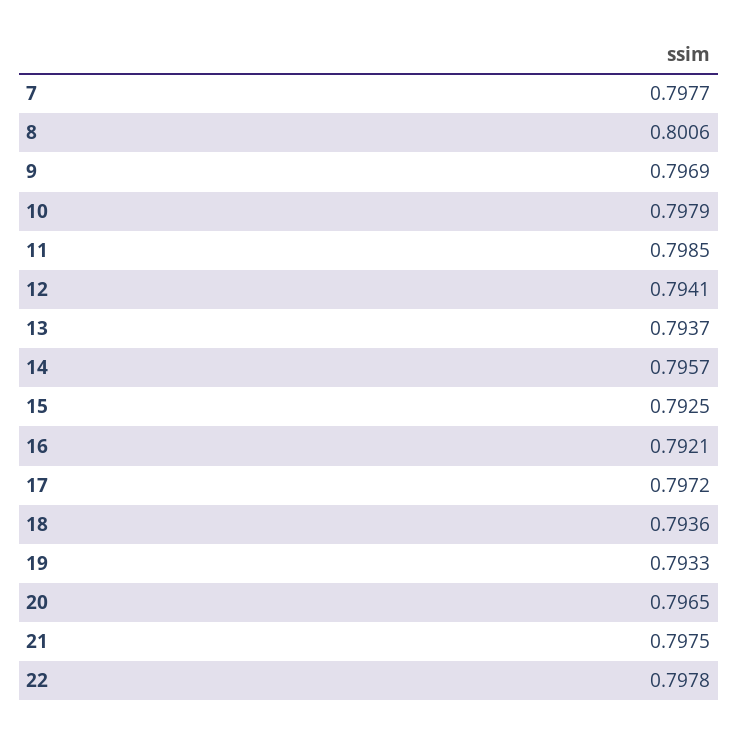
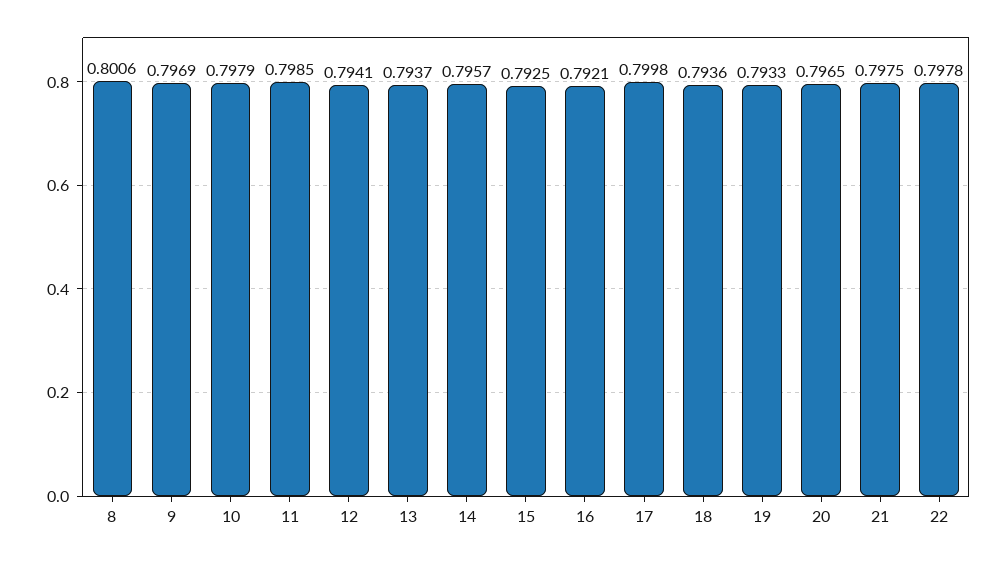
  {
-   "7": 0.7977,
    "8": 0.8006,
    "9": 0.7969,
    "10": 0.7979,
    "11": 0.7985,
    "12": 0.7941,
    "13": 0.7937,
    "14": 0.7957,
    "15": 0.7925,
    "16": 0.7921,
-   "17": 0.7972,
+   "17": 0.7998,
    "18": 0.7936,
    "19": 0.7933,
    "20": 0.7965,
    "21": 0.7975,
    "22": 0.7978
  }

